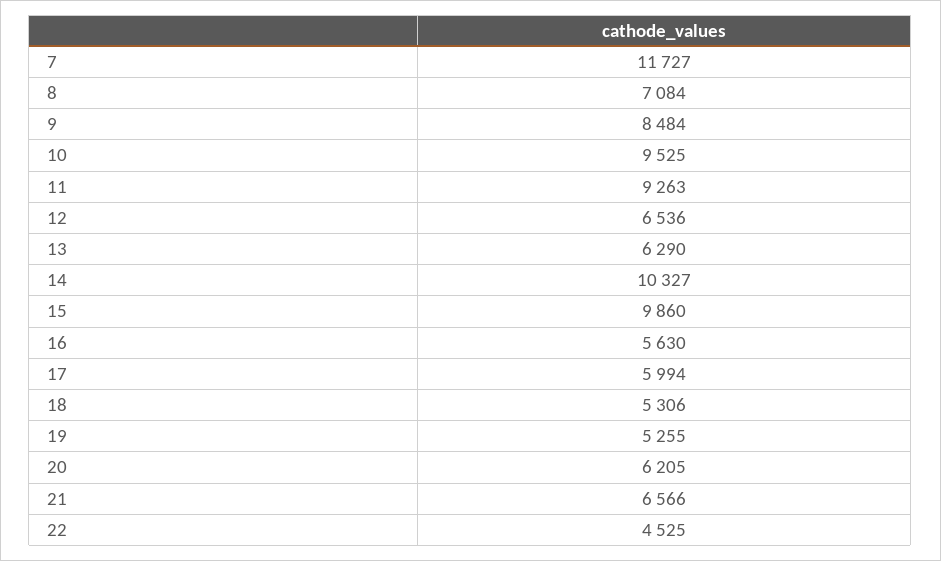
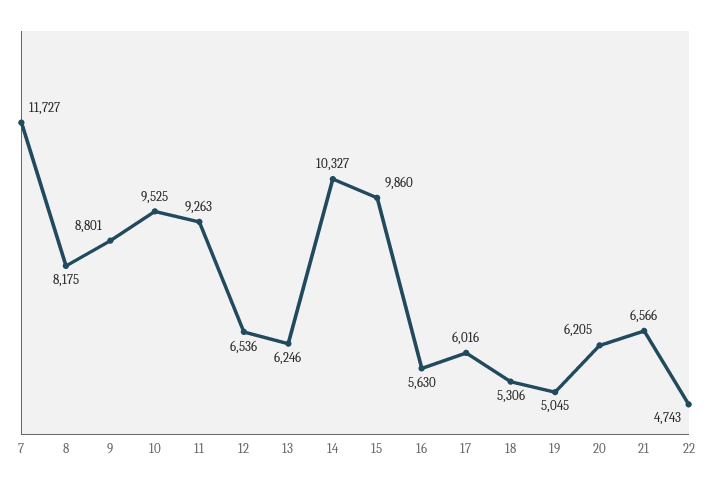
  {
    "7": 11727,
-   "8": 7084,
+   "8": 8175,
-   "9": 8484,
+   "9": 8801,
    "10": 9525,
    "11": 9263,
    "12": 6536,
-   "13": 6290,
+   "13": 6246,
    "14": 10327,
    "15": 9860,
    "16": 5630,
-   "17": 5994,
+   "17": 6016,
    "18": 5306,
-   "19": 5255,
+   "19": 5045,
    "20": 6205,
    "21": 6566,
-   "22": 4525
+   "22": 4743
  }

